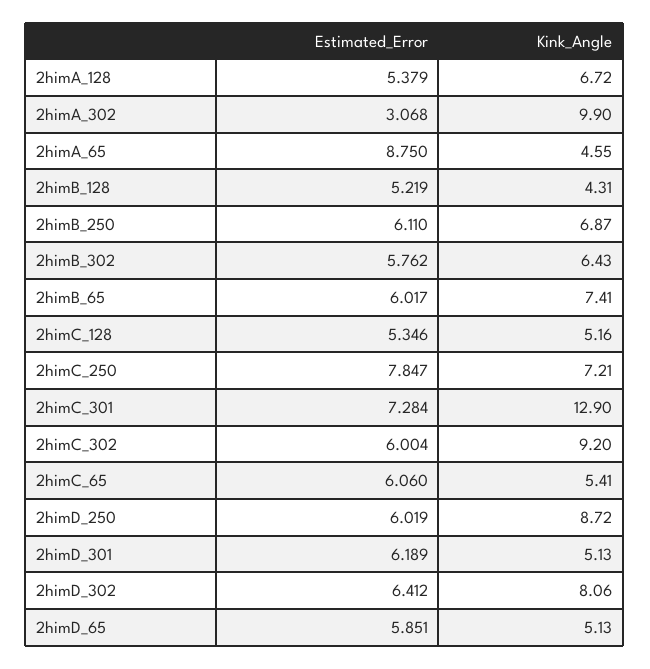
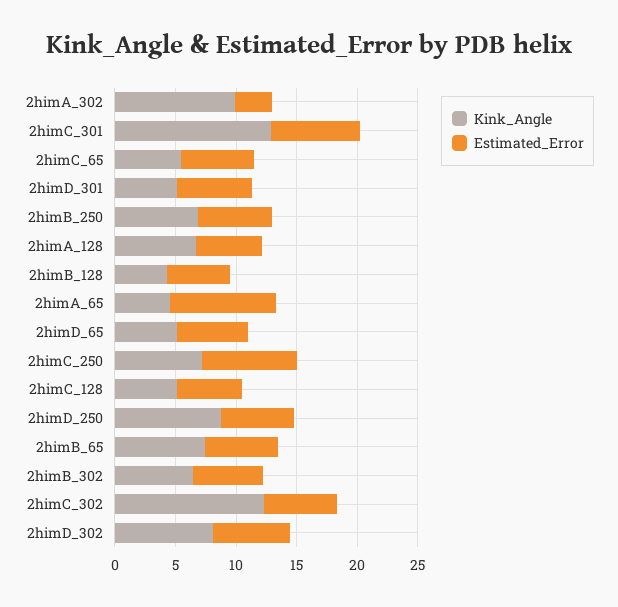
  {
    "Estimated_Error": {
      "2himA_128": 5.379,
      "2himA_302": 3.068,
      "2himA_65": 8.75,
      "2himB_128": 5.219,
      "2himB_250": 6.11,
      "2himB_302": 5.762,
      "2himB_65": 6.017,
      "2himC_128": 5.346,
      "2himC_250": 7.847,
      "2himC_301": 7.284,
      "2himC_302": 6.004,
      "2himC_65": 6.06,
      "2himD_250": 6.019,
      "2himD_301": 6.189,
      "2himD_302": 6.412,
      "2himD_65": 5.851
    },
    "Kink_Angle": {
      "2himA_128": 6.72,
      "2himA_302": 9.9,
      "2himA_65": 4.55,
      "2himB_128": 4.31,
      "2himB_250": 6.87,
      "2himB_302": 6.43,
      "2himB_65": 7.41,
      "2himC_128": 5.16,
      "2himC_250": 7.21,
      "2himC_301": 12.9,
-     "2himC_302": 9.2,
+     "2himC_302": 12,
      "2himC_65": 5.41,
      "2himD_250": 8.72,
      "2himD_301": 5.13,
      "2himD_302": 8.06,
      "2himD_65": 5.13
    }
  }

